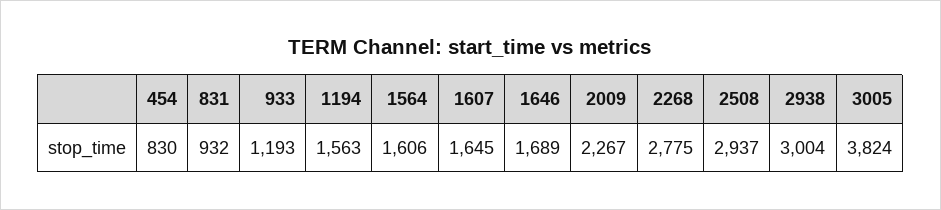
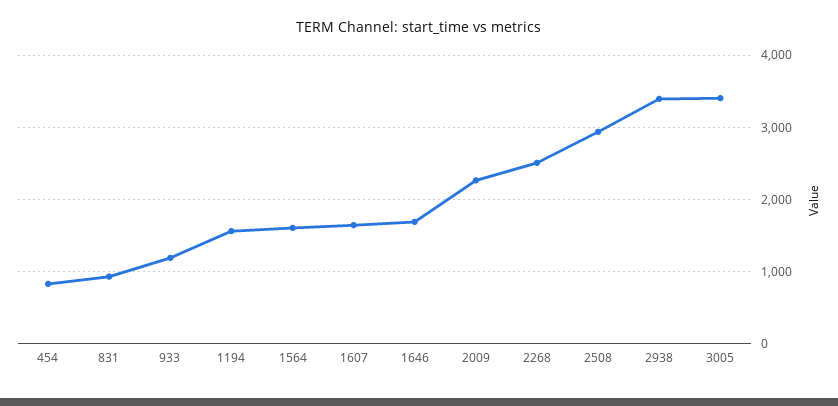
  {
    "454": 830,
    "831": 932,
    "933": 1193,
    "1194": 1563,
    "1564": 1606,
    "1607": 1645,
    "1646": 1689,
    "2009": 2267,
-   "2268": 2775,
+   "2268": 2500,
    "2508": 2937,
-   "2938": 3004,
+   "2938": 3400,
-   "3005": 3824
+   "3005": 3400
  }

